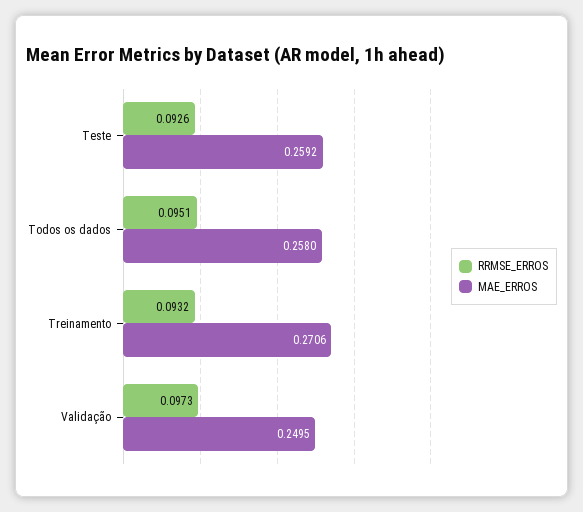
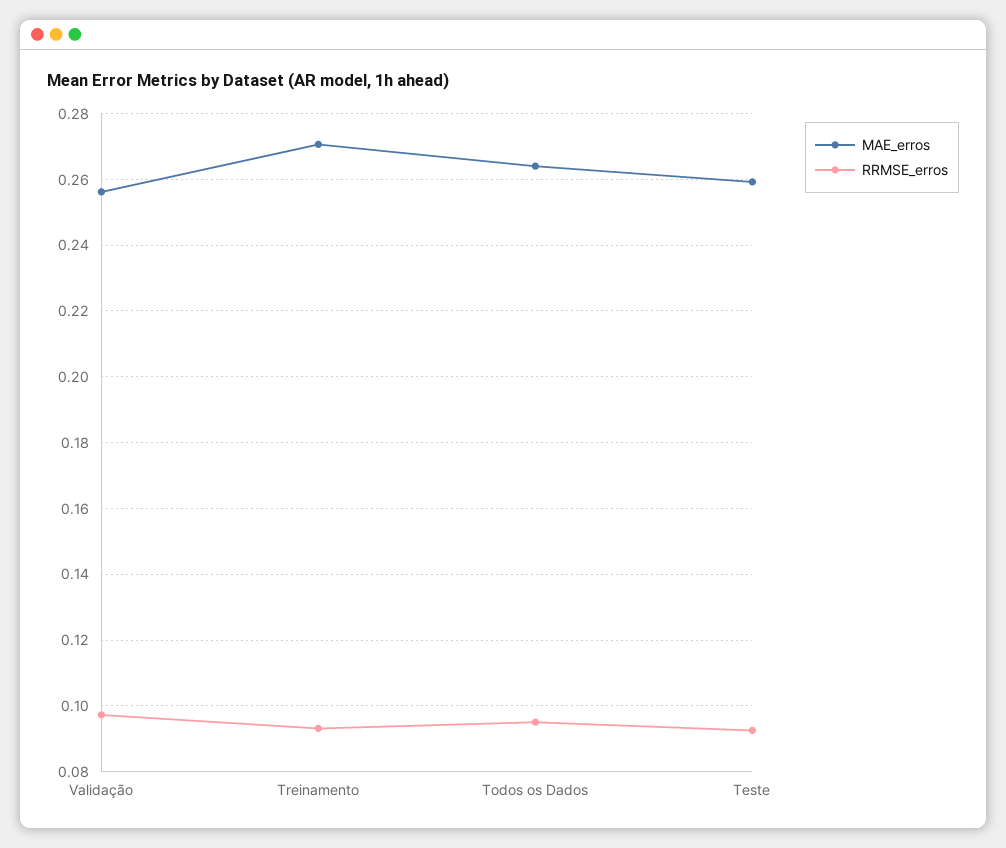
  {
    "RRMSE_ERROS": {
      "Teste": 0.0926,
      "Todos os dados": 0.0951,
      "Treinamento": 0.0932,
      "Validação": 0.0973
    },
    "MAE_ERROS": {
      "Teste": 0.2592,
-     "Todos os dados": 0.258,
+     "Todos os dados": 0.264,
      "Treinamento": 0.2706,
-     "Validação": 0.2495
+     "Validação": 0.256
    }
  }

